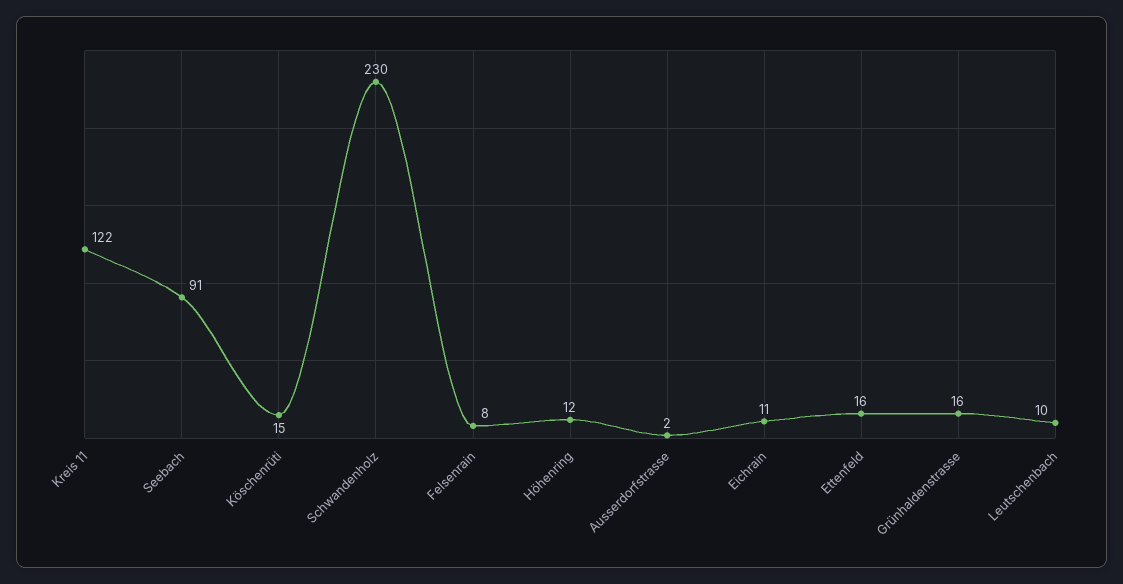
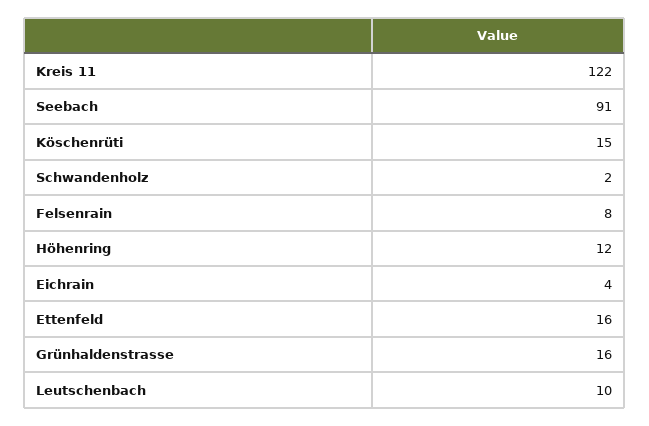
  {
    "Kreis 11": 122,
    "Seebach": 91,
    "Köschenrüti": 15,
-   "Schwandenholz": 230,
+   "Schwandenholz": 2,
    "Felsenrain": 8,
    "Höhenring": 12,
-   "Ausserdorfstrasse": 2,
-   "Eichrain": 11,
+   "Eichrain": 4,
    "Ettenfeld": 16,
    "Grünhaldenstrasse": 16,
    "Leutschenbach": 10
  }

